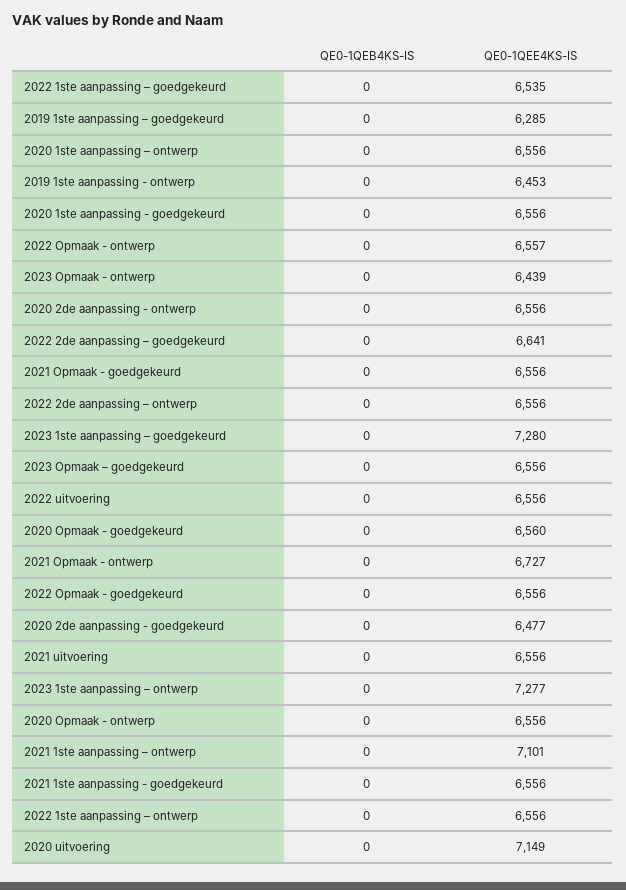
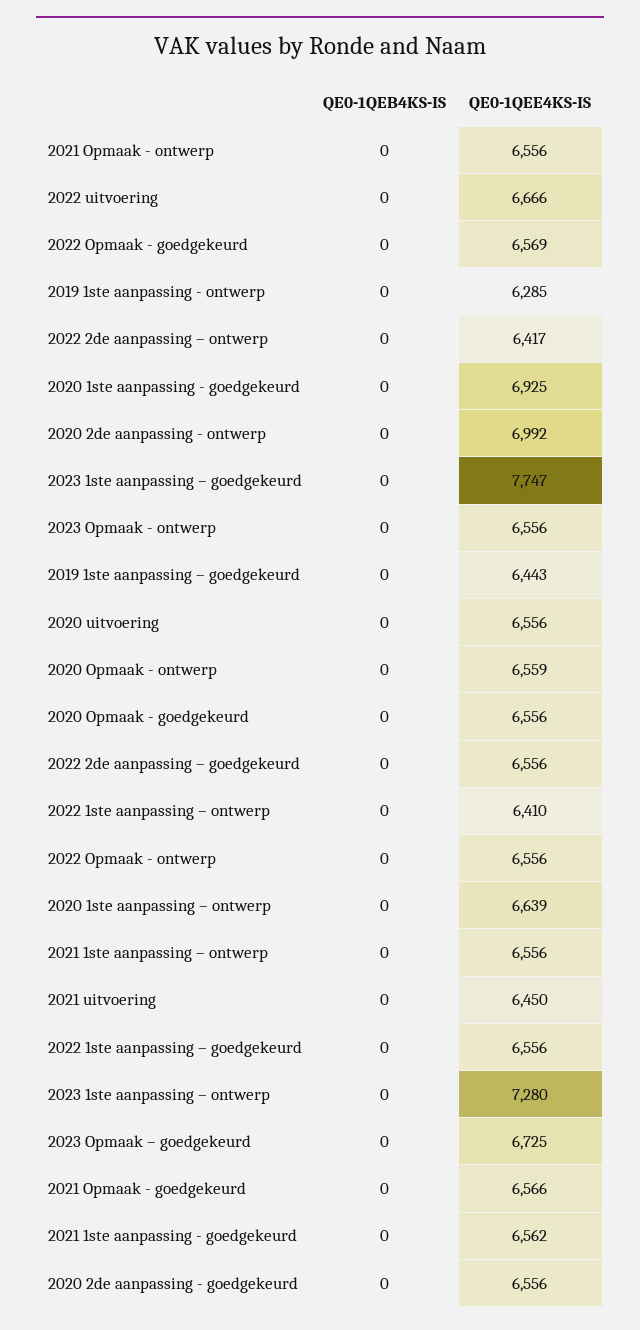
  {
    "QE0-1QEB4KS-IS": {
      "2022 1ste aanpassing – goedgekeurd": 0,
      "2019 1ste aanpassing – goedgekeurd": 0,
      "2020 1ste aanpassing – ontwerp": 0,
      "2019 1ste aanpassing - ontwerp": 0,
      "2020 1ste aanpassing - goedgekeurd": 0,
      "2022 Opmaak - ontwerp": 0,
      "2023 Opmaak - ontwerp": 0,
      "2020 2de aanpassing - ontwerp": 0,
      "2022 2de aanpassing – goedgekeurd": 0,
      "2021 Opmaak - goedgekeurd": 0,
      "2022 2de aanpassing – ontwerp": 0,
      "2023 1ste aanpassing – goedgekeurd": 0,
      "2023 Opmaak – goedgekeurd": 0,
      "2022 uitvoering": 0,
      "2020 Opmaak - goedgekeurd": 0,
      "2021 Opmaak - ontwerp": 0,
      "2022 Opmaak - goedgekeurd": 0,
      "2020 2de aanpassing - goedgekeurd": 0,
      "2021 uitvoering": 0,
      "2023 1ste aanpassing – ontwerp": 0,
      "2020 Opmaak - ontwerp": 0,
      "2021 1ste aanpassing – ontwerp": 0,
      "2021 1ste aanpassing - goedgekeurd": 0,
      "2022 1ste aanpassing – ontwerp": 0,
      "2020 uitvoering": 0
    },
    "QE0-1QEE4KS-IS": {
-     "2022 1ste aanpassing – goedgekeurd": 6535,
+     "2022 1ste aanpassing – goedgekeurd": 6556,
-     "2019 1ste aanpassing – goedgekeurd": 6285,
+     "2019 1ste aanpassing – goedgekeurd": 6443,
-     "2020 1ste aanpassing – ontwerp": 6556,
+     "2020 1ste aanpassing – ontwerp": 6639,
-     "2019 1ste aanpassing - ontwerp": 6453,
+     "2019 1ste aanpassing - ontwerp": 6285,
-     "2020 1ste aanpassing - goedgekeurd": 6556,
+     "2020 1ste aanpassing - goedgekeurd": 6925,
-     "2022 Opmaak - ontwerp": 6557,
+     "2022 Opmaak - ontwerp": 6556,
-     "2023 Opmaak - ontwerp": 6439,
+     "2023 Opmaak - ontwerp": 6556,
-     "2020 2de aanpassing - ontwerp": 6556,
+     "2020 2de aanpassing - ontwerp": 6992,
-     "2022 2de aanpassing – goedgekeurd": 6641,
+     "2022 2de aanpassing – goedgekeurd": 6556,
-     "2021 Opmaak - goedgekeurd": 6556,
+     "2021 Opmaak - goedgekeurd": 6566,
-     "2022 2de aanpassing – ontwerp": 6556,
+     "2022 2de aanpassing – ontwerp": 6417,
-     "2023 1ste aanpassing – goedgekeurd": 7280,
+     "2023 1ste aanpassing – goedgekeurd": 7747,
-     "2023 Opmaak – goedgekeurd": 6556,
+     "2023 Opmaak – goedgekeurd": 6725,
-     "2022 uitvoering": 6556,
+     "2022 uitvoering": 6666,
-     "2020 Opmaak - goedgekeurd": 6560,
+     "2020 Opmaak - goedgekeurd": 6556,
-     "2021 Opmaak - ontwerp": 6727,
+     "2021 Opmaak - ontwerp": 6556,
-     "2022 Opmaak - goedgekeurd": 6556,
+     "2022 Opmaak - goedgekeurd": 6569,
-     "2020 2de aanpassing - goedgekeurd": 6477,
+     "2020 2de aanpassing - goedgekeurd": 6556,
-     "2021 uitvoering": 6556,
+     "2021 uitvoering": 6450,
-     "2023 1ste aanpassing – ontwerp": 7277,
+     "2023 1ste aanpassing – ontwerp": 7280,
-     "2020 Opmaak - ontwerp": 6556,
+     "2020 Opmaak - ontwerp": 6559,
-     "2021 1ste aanpassing – ontwerp": 7101,
+     "2021 1ste aanpassing – ontwerp": 6556,
-     "2021 1ste aanpassing - goedgekeurd": 6556,
+     "2021 1ste aanpassing - goedgekeurd": 6562,
-     "2022 1ste aanpassing – ontwerp": 6556,
+     "2022 1ste aanpassing – ontwerp": 6410,
-     "2020 uitvoering": 7149
+     "2020 uitvoering": 6556
    }
  }

